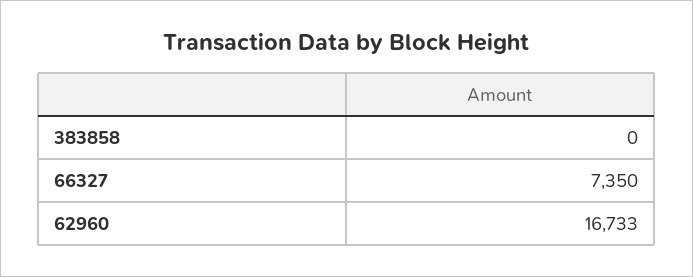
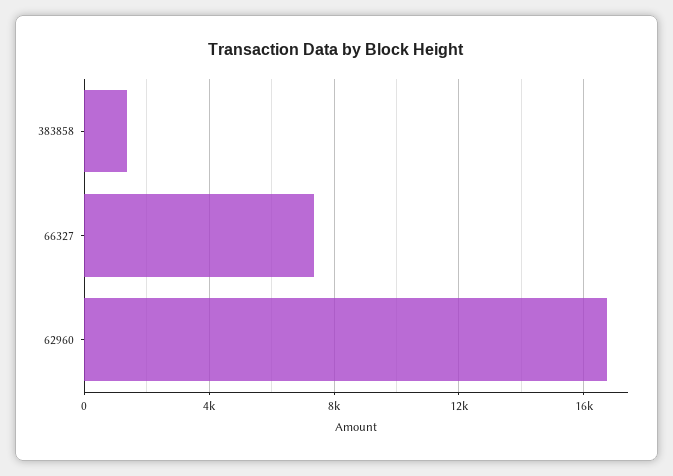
  {
-   "383858": 0,
+   "383858": 1500,
    "66327": 7350,
    "62960": 16733
  }

